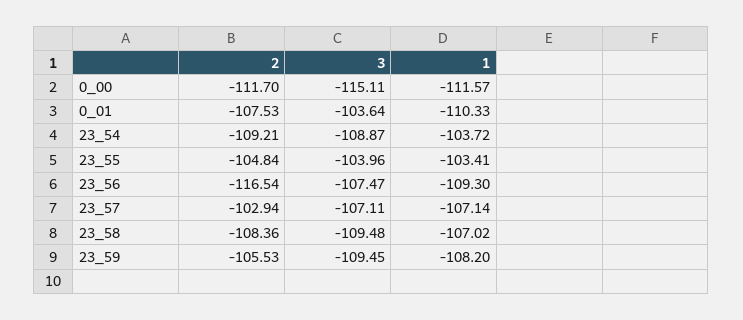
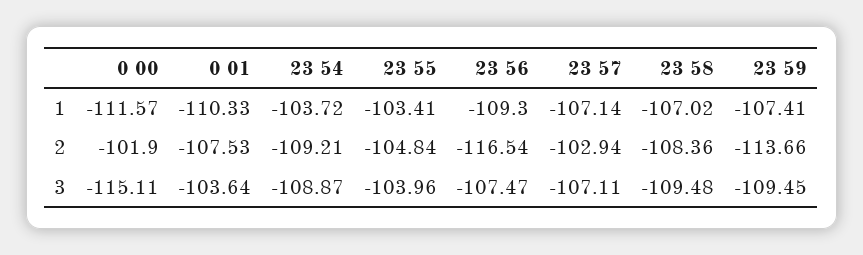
  {
    "2": {
-     "0_00": -111.7,
+     "0_00": -101.9,
      "0_01": -107.53,
      "23_54": -109.21,
      "23_55": -104.84,
      "23_56": -116.54,
      "23_57": -102.94,
      "23_58": -108.36,
-     "23_59": -105.53
+     "23_59": -113.66
    },
    "3": {
      "0_00": -115.11,
      "0_01": -103.64,
      "23_54": -108.87,
      "23_55": -103.96,
      "23_56": -107.47,
      "23_57": -107.11,
      "23_58": -109.48,
      "23_59": -109.45
    },
    "1": {
      "0_00": -111.57,
      "0_01": -110.33,
      "23_54": -103.72,
      "23_55": -103.41,
      "23_56": -109.3,
      "23_57": -107.14,
      "23_58": -107.02,
-     "23_59": -108.2
+     "23_59": -107.41
    }
  }

